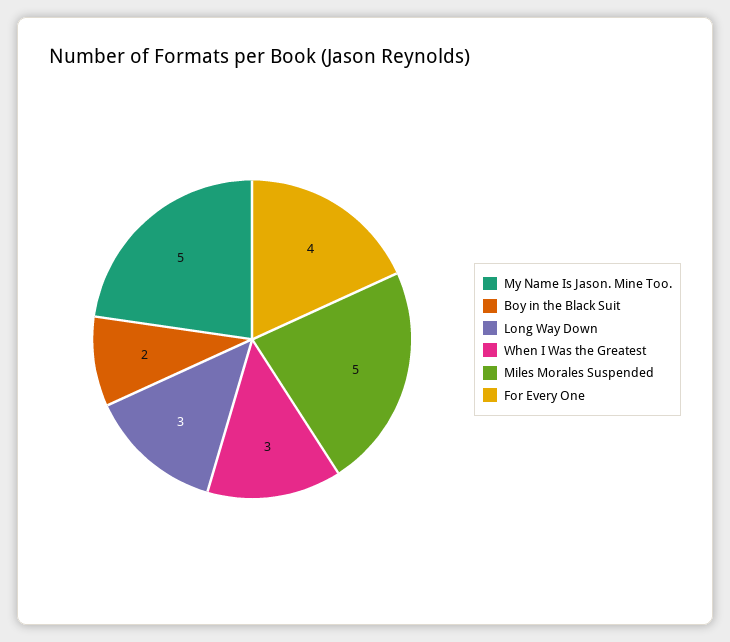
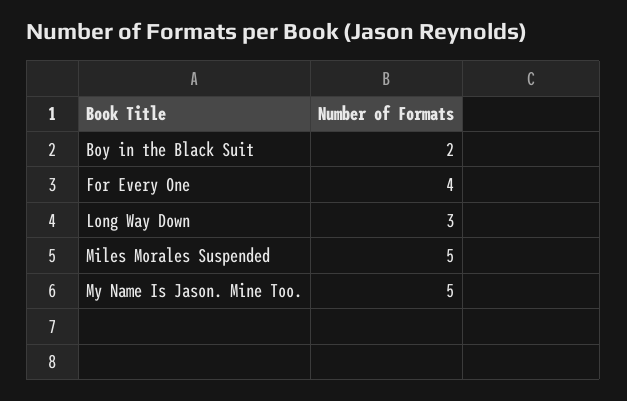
  {
    "My Name Is Jason. Mine Too.": 5,
    "Boy in the Black Suit": 2,
    "Long Way Down": 3,
-   "When I Was the Greatest": 3,
    "Miles Morales Suspended": 5,
    "For Every One": 4
  }

